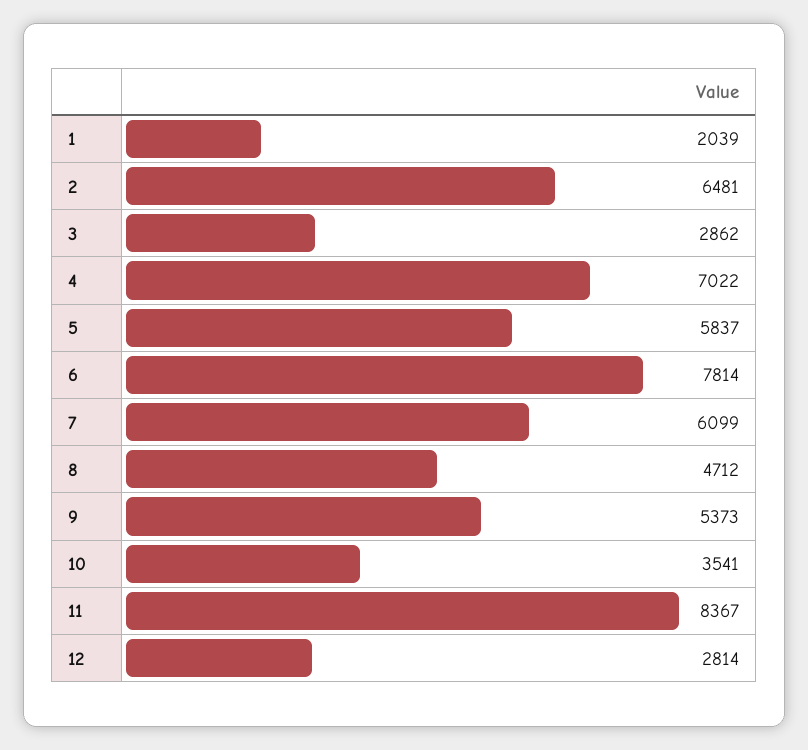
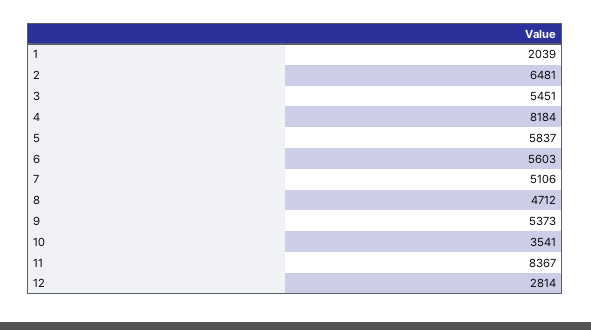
  {
    "1": 2039,
    "2": 6481,
-   "3": 2862,
+   "3": 5451,
-   "4": 7022,
+   "4": 8184,
    "5": 5837,
-   "6": 7814,
+   "6": 5603,
-   "7": 6099,
+   "7": 5106,
    "8": 4712,
    "9": 5373,
    "10": 3541,
    "11": 8367,
    "12": 2814
  }

